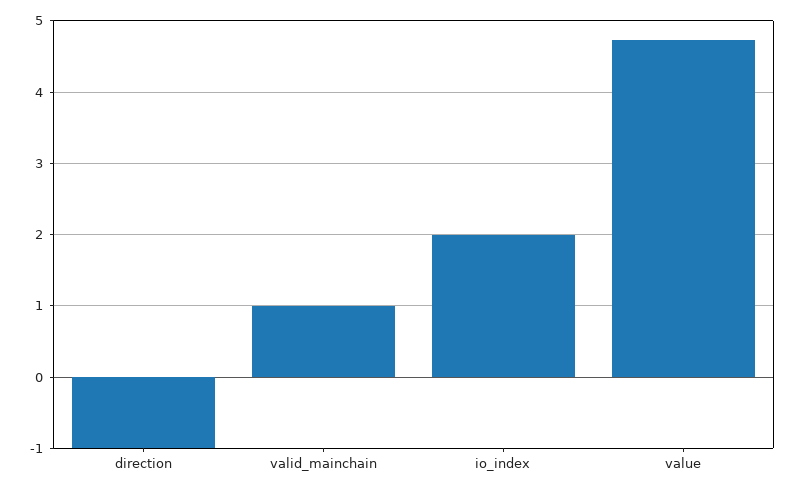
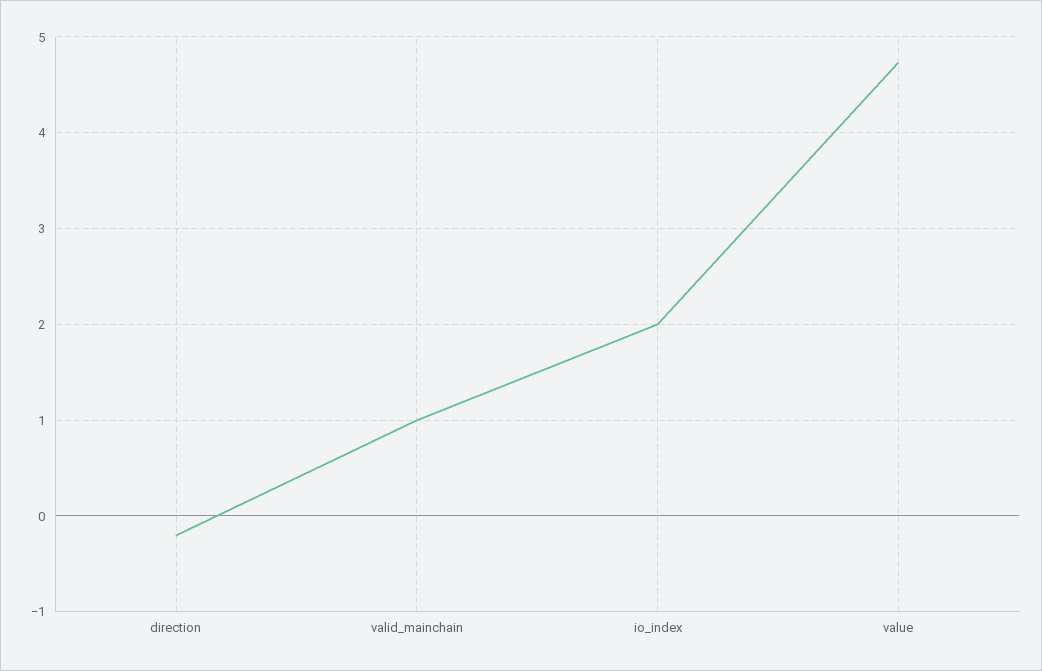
  {
-   "direction": -1,
+   "direction": -0.2,
    "valid_mainchain": 1,
    "io_index": 2,
    "value": 4.7
  }

